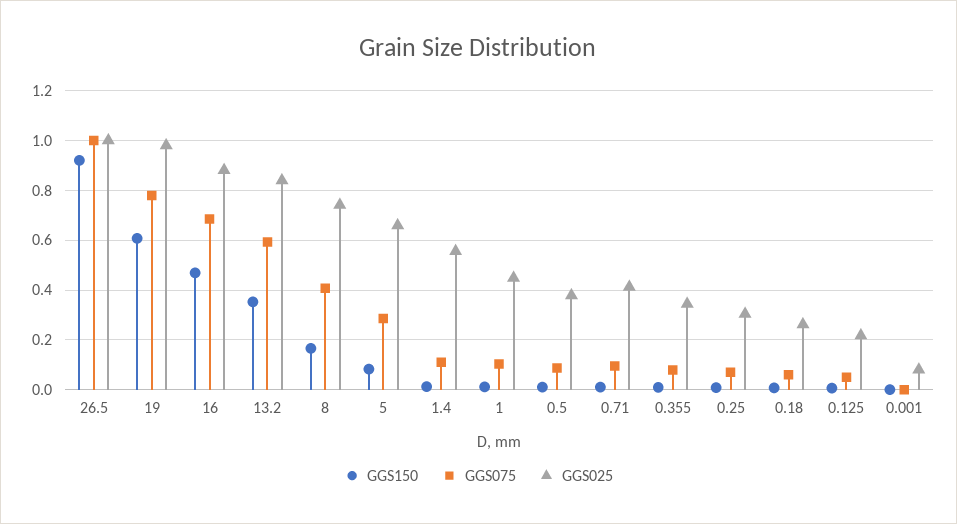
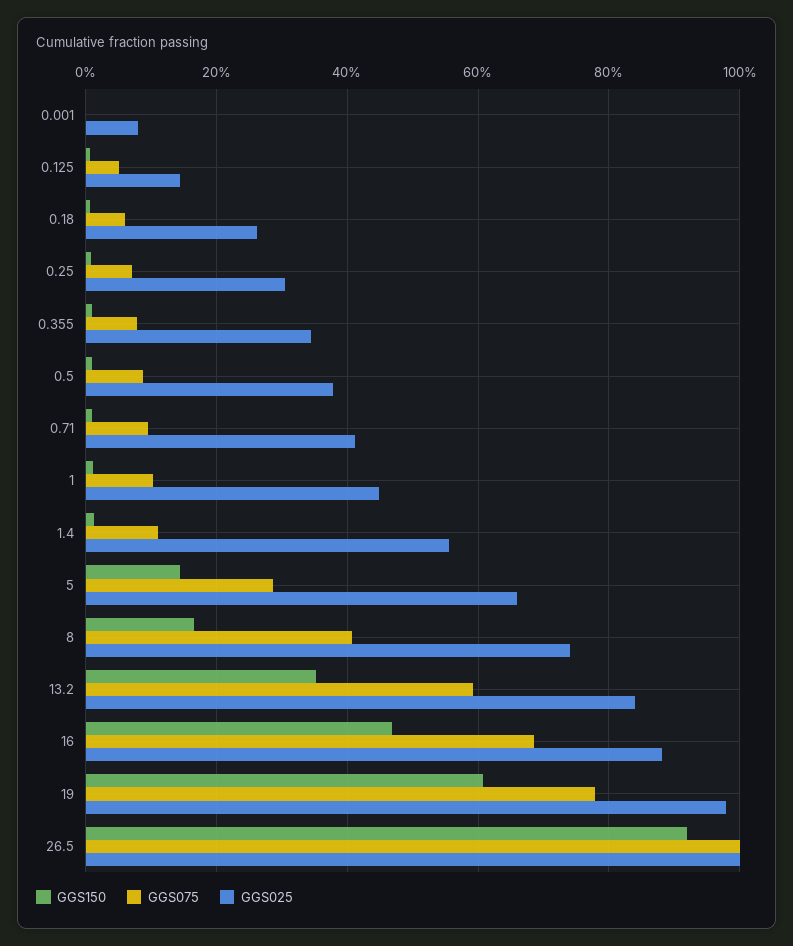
  {
    "GGS150": {
      "26.5": 0.92,
      "19": 0.6,
      "16": 0.46,
      "13.2": 0.36,
      "8": 0.16,
-     "5": 0.075,
+     "5": 0.14,
      "1.4": 0.02,
      "1": 0.02,
      "0.5": 0.02,
      "0.71": 0.02,
      "0.355": 0,
      "0.25": 0,
      "0.18": 0,
      "0.125": 0,
      "0.001": 0
    },
    "GGS075": {
      "26.5": 1,
      "19": 0.78,
      "16": 0.68,
      "13.2": 0.6,
      "8": 0.4,
      "5": 0.28,
      "1.4": 0.12,
      "1": 0.1,
      "0.5": 0.08,
      "0.71": 0.1,
      "0.355": 0.08,
      "0.25": 0.08,
      "0.18": 0.06,
      "0.125": 0.06,
      "0.001": 0
    },
    "GGS025": {
      "26.5": 1,
      "19": 0.98,
      "16": 0.88,
      "13.2": 0.84,
      "8": 0.74,
      "5": 0.66,
      "1.4": 0.56,
      "1": 0.44,
      "0.5": 0.38,
      "0.71": 0.42,
      "0.355": 0.34,
      "0.25": 0.3,
      "0.18": 0.26,
-     "0.125": 0.225,
+     "0.125": 0.14,
      "0.001": 0.08
    }
  }

